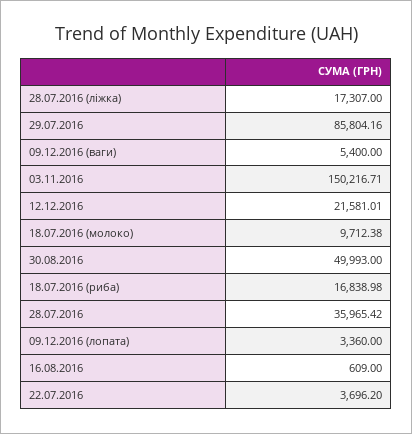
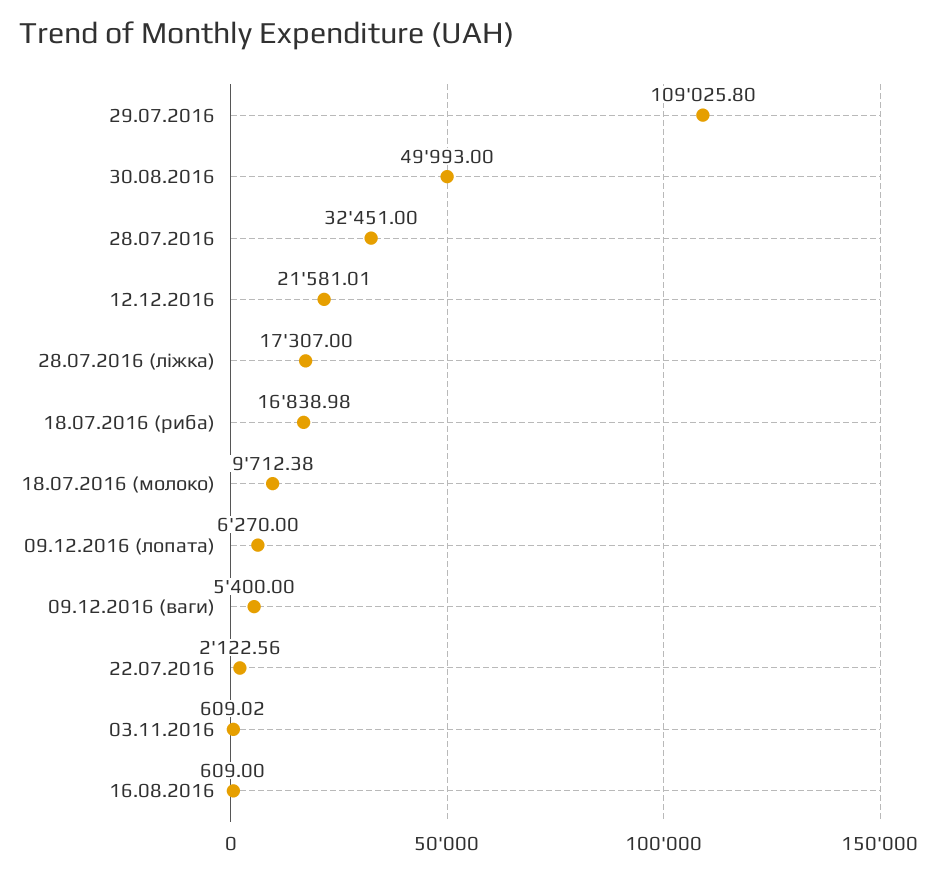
  {
    "28.07.2016 (ліжка)": 17307,
-   "29.07.2016": 85804.16,
+   "29.07.2016": 109025.8,
    "09.12.2016 (ваги)": 5400,
-   "03.11.2016": 150216.71,
+   "03.11.2016": 609.02,
    "12.12.2016": 21581.01,
    "18.07.2016 (молоко)": 9712.38,
    "30.08.2016": 49993,
    "18.07.2016 (риба)": 16838.98,
-   "28.07.2016": 35965.42,
+   "28.07.2016": 32451,
-   "09.12.2016 (лопата)": 3360,
+   "09.12.2016 (лопата)": 6270,
    "16.08.2016": 609,
-   "22.07.2016": 3696.2
+   "22.07.2016": 2122.56
  }

